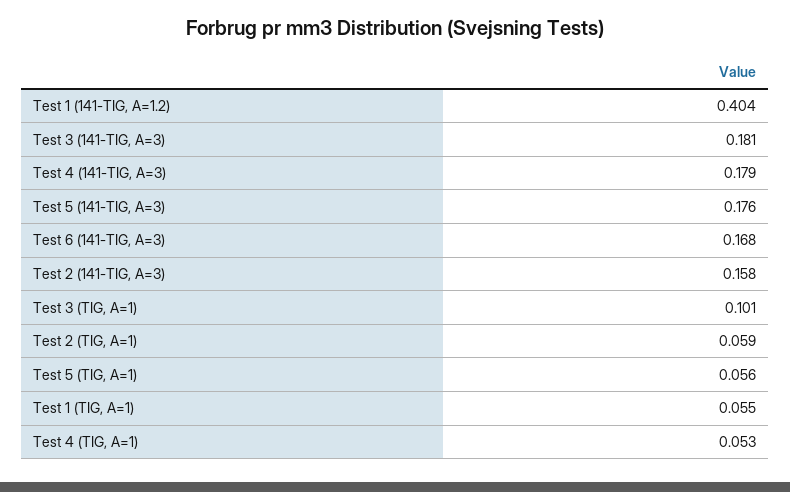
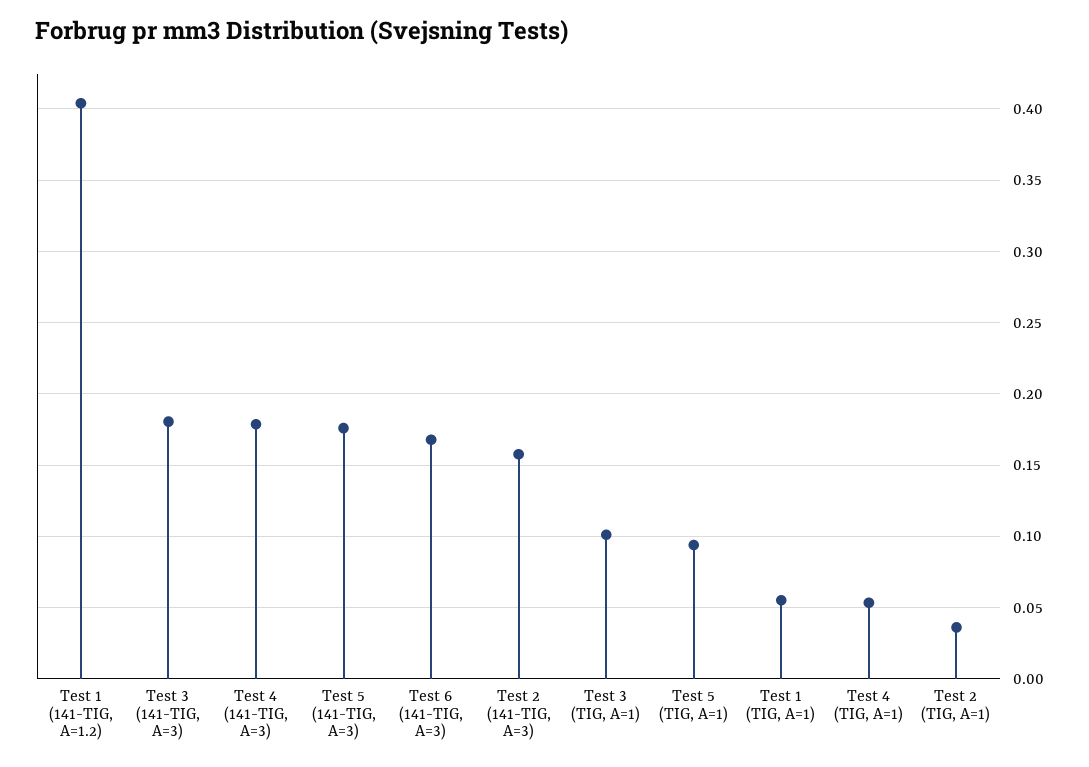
  {
    "Test 1 (141-TIG, A=1.2)": 0.404,
    "Test 3 (141-TIG, A=3)": 0.181,
    "Test 4 (141-TIG, A=3)": 0.179,
    "Test 5 (141-TIG, A=3)": 0.176,
    "Test 6 (141-TIG, A=3)": 0.168,
    "Test 2 (141-TIG, A=3)": 0.158,
    "Test 3 (TIG, A=1)": 0.101,
-   "Test 2 (TIG, A=1)": 0.059,
+   "Test 2 (TIG, A=1)": 0.035,
-   "Test 5 (TIG, A=1)": 0.056,
+   "Test 5 (TIG, A=1)": 0.095,
    "Test 1 (TIG, A=1)": 0.055,
    "Test 4 (TIG, A=1)": 0.053
  }

